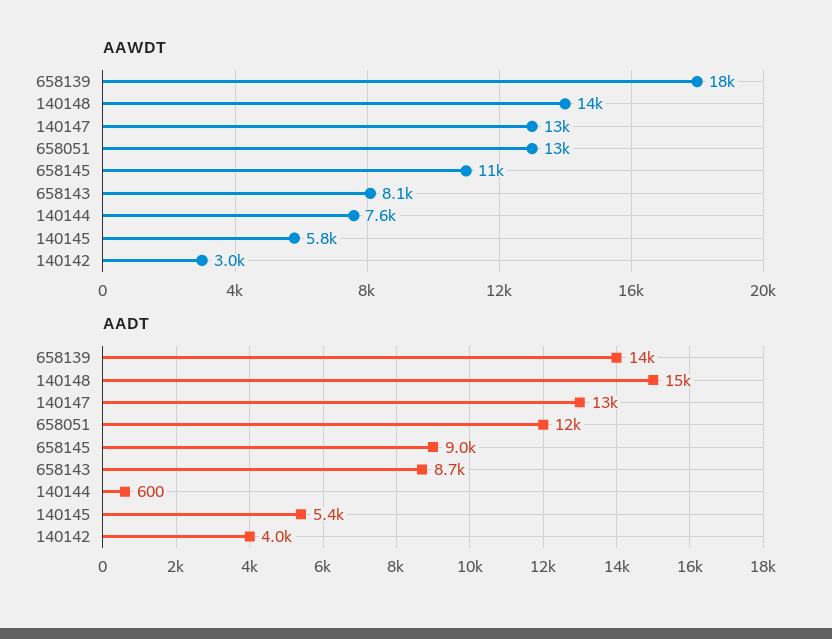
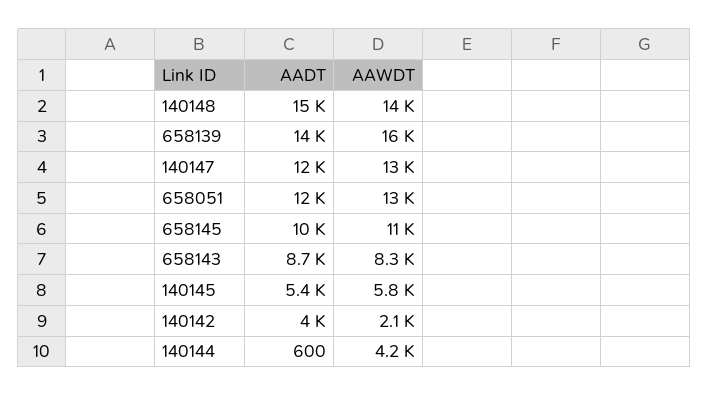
  {
    "AAWDT": {
-     "658139": 18000,
+     "658139": 16000,
      "140148": 14000,
      "140147": 13000,
      "658051": 13000,
      "658145": 11000,
-     "658143": 8100,
+     "658143": 8300,
-     "140144": 7600,
+     "140144": 4200,
      "140145": 5800,
-     "140142": 3000
+     "140142": 2100
    },
    "AADT": {
      "658139": 14000,
      "140148": 15000,
-     "140147": 13000,
+     "140147": 12000,
      "658051": 12000,
-     "658145": 9000,
+     "658145": 10000,
      "658143": 8700,
      "140144": 600,
      "140145": 5400,
      "140142": 4000
    }
  }

